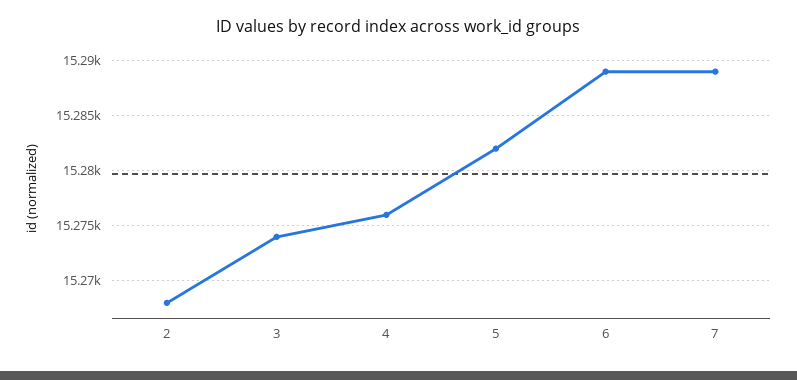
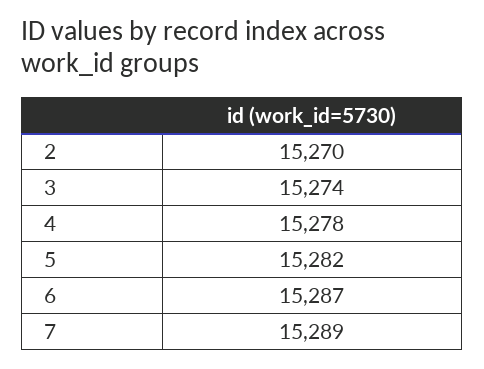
  {
-   "2": 15268,
+   "2": 15270,
    "3": 15274,
-   "4": 15276,
+   "4": 15278,
    "5": 15282,
-   "6": 15289,
+   "6": 15287,
    "7": 15289
  }

